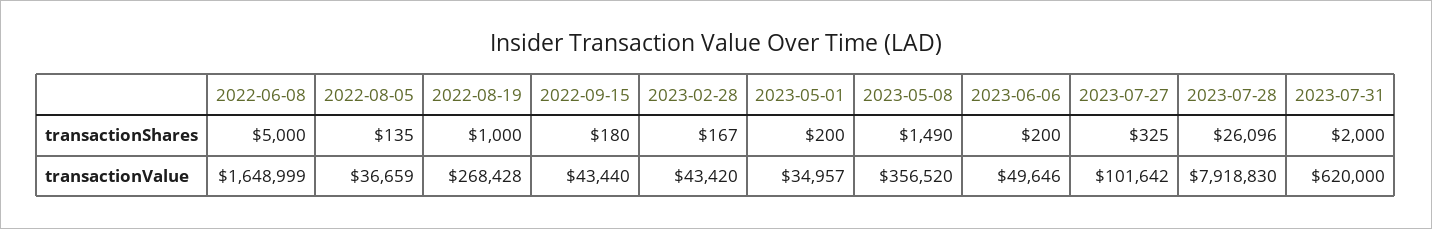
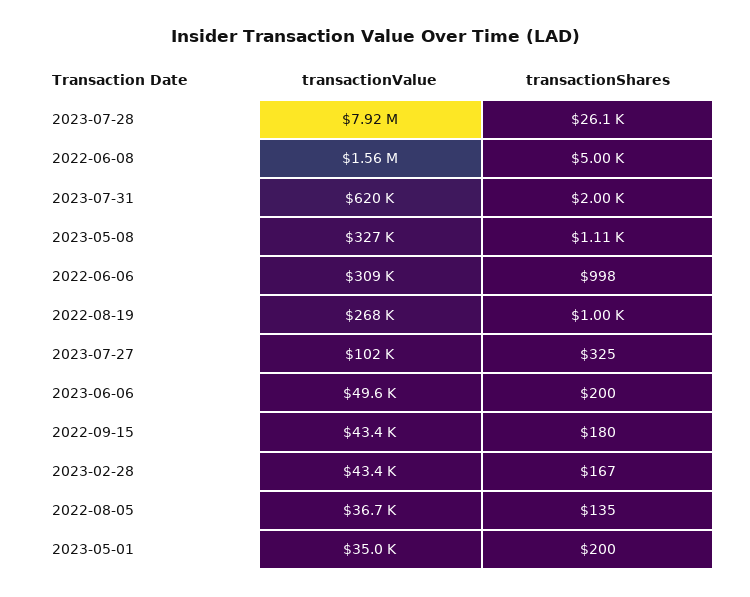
  {
    "2022-06-08": {
      "transactionShares": 5000,
-     "transactionValue": 1648999
+     "transactionValue": 1560000
    },
    "2022-08-05": {
      "transactionShares": 135,
      "transactionValue": 36659
    },
    "2022-08-19": {
      "transactionShares": 1000,
      "transactionValue": 268428
    },
    "2022-09-15": {
      "transactionShares": 180,
      "transactionValue": 43440
    },
    "2023-02-28": {
      "transactionShares": 167,
      "transactionValue": 43420
    },
    "2023-05-01": {
      "transactionShares": 200,
      "transactionValue": 34957
    },
    "2023-05-08": {
-     "transactionShares": 1490,
+     "transactionShares": 1110,
-     "transactionValue": 356520
+     "transactionValue": 327000
    },
    "2023-06-06": {
      "transactionShares": 200,
      "transactionValue": 49646
    },
    "2023-07-27": {
      "transactionShares": 325,
      "transactionValue": 101642
    },
    "2023-07-28": {
      "transactionShares": 26096,
      "transactionValue": 7918830
    },
    "2023-07-31": {
      "transactionShares": 2000,
      "transactionValue": 620000
-   }
+   },
+   "2022-06-06": {
+     "transactionValue": 309000,
+     "transactionShares": 998
+   }
  }

